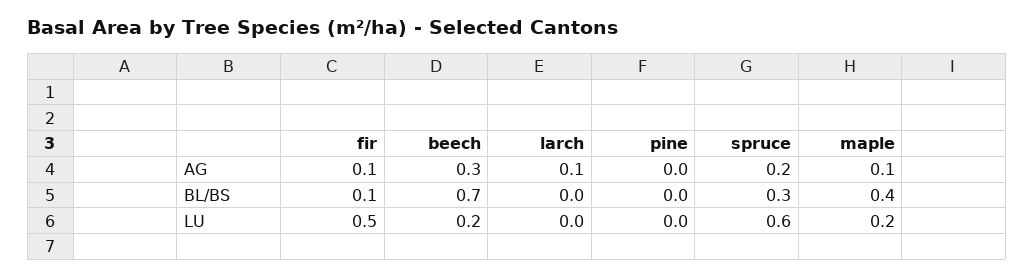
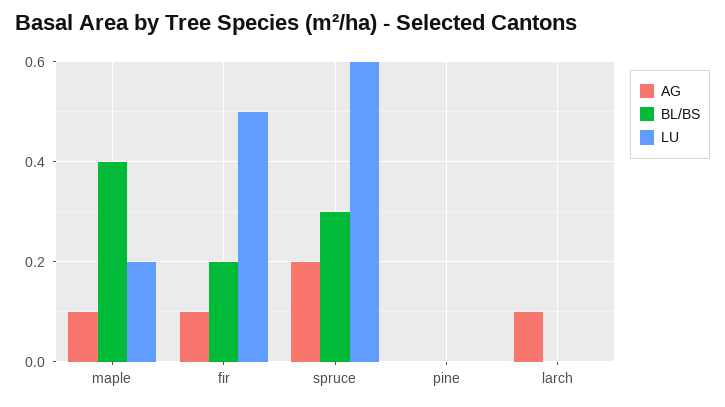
  {
    "AG": {
      "fir": 0.1,
-     "beech": 0.3,
      "larch": 0.1,
      "pine": 0,
      "spruce": 0.2,
      "maple": 0.1
    },
    "BL/BS": {
-     "fir": 0.1,
+     "fir": 0.2,
-     "beech": 0.7,
      "larch": 0,
      "pine": 0,
      "spruce": 0.3,
      "maple": 0.4
    },
    "LU": {
      "fir": 0.5,
-     "beech": 0.2,
      "larch": 0,
      "pine": 0,
      "spruce": 0.6,
      "maple": 0.2
    }
  }

